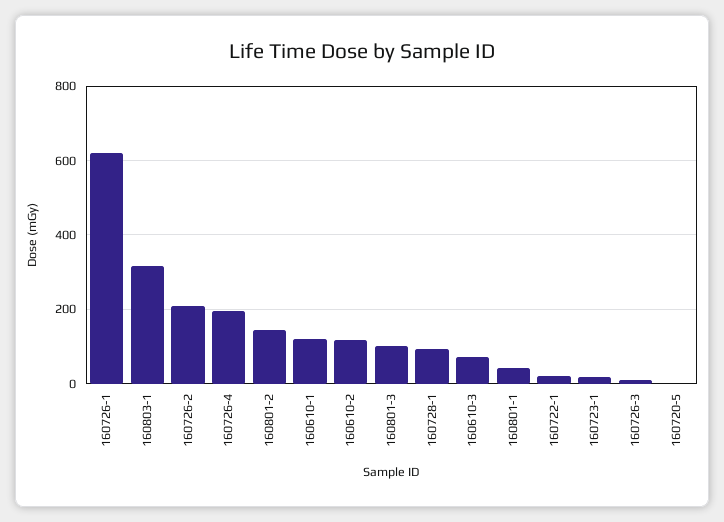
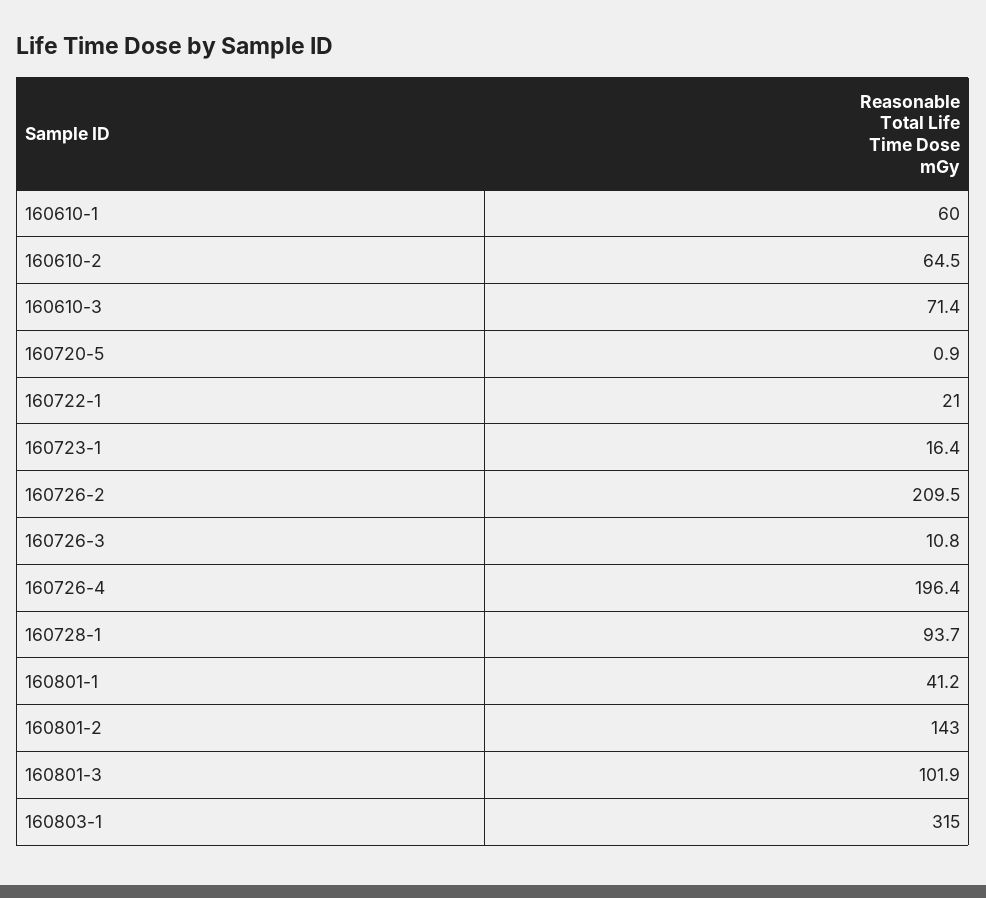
  {
-   "160726-1": 620,
    "160803-1": 315,
    "160726-2": 209.5,
    "160726-4": 196.4,
    "160801-2": 143,
-   "160610-1": 120,
+   "160610-1": 60,
-   "160610-2": 120,
+   "160610-2": 64.5,
    "160801-3": 101.9,
    "160728-1": 93.7,
    "160610-3": 71.4,
    "160801-1": 41.2,
    "160722-1": 21,
    "160723-1": 16.4,
    "160726-3": 10.8,
    "160720-5": 0.9
  }

